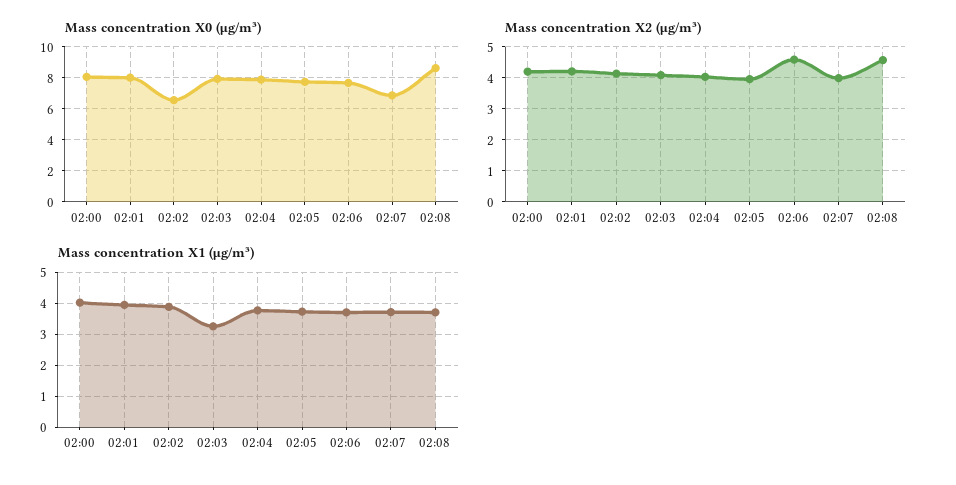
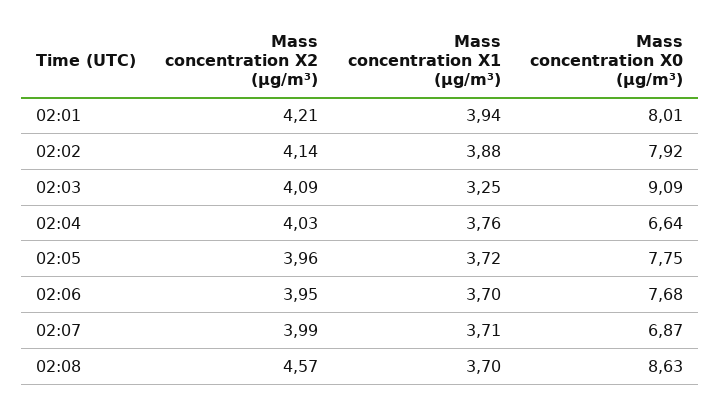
  {
    "Mass concentration X0 (μg/m³)": {
-     "02:00": 8,
      "02:01": 8.01,
-     "02:02": 6.5,
+     "02:02": 7.92,
-     "02:03": 8,
+     "02:03": 9.09,
-     "02:04": 8,
+     "02:04": 6.64,
      "02:05": 7.75,
      "02:06": 7.68,
      "02:07": 6.87,
      "02:08": 8.63
    },
    "Mass concentration X2 (μg/m³)": {
-     "02:00": 4.2,
      "02:01": 4.21,
      "02:02": 4.14,
      "02:03": 4.09,
      "02:04": 4.03,
      "02:05": 3.96,
-     "02:06": 4.6,
+     "02:06": 3.95,
      "02:07": 3.99,
      "02:08": 4.57
    },
    "Mass concentration X1 (μg/m³)": {
-     "02:00": 4,
      "02:01": 3.94,
      "02:02": 3.88,
      "02:03": 3.25,
      "02:04": 3.76,
      "02:05": 3.72,
      "02:06": 3.7,
      "02:07": 3.71,
      "02:08": 3.7
    }
  }

